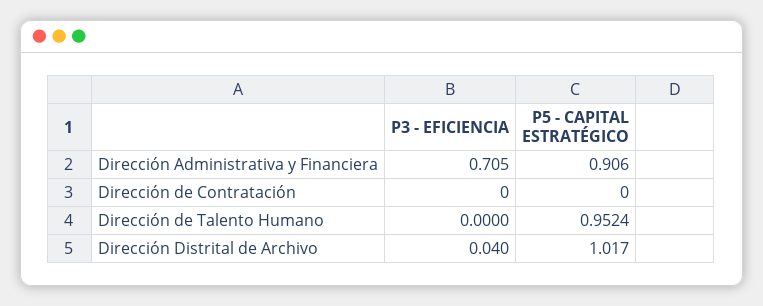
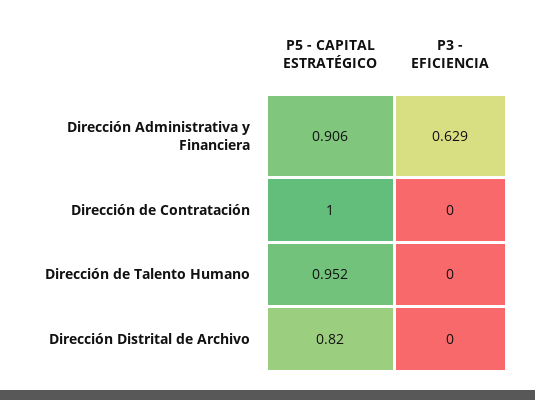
  {
    "P3 - EFICIENCIA": {
-     "Dirección Administrativa y Financiera": 0.705,
+     "Dirección Administrativa y Financiera": 0.629,
      "Dirección de Contratación": 0,
      "Dirección de Talento Humano": 0,
-     "Dirección Distrital de Archivo": 0.04
+     "Dirección Distrital de Archivo": 0
    },
    "P5 - CAPITAL ESTRATÉGICO": {
      "Dirección Administrativa y Financiera": 0.906,
-     "Dirección de Contratación": 0,
+     "Dirección de Contratación": 1,
      "Dirección de Talento Humano": 0.9524,
-     "Dirección Distrital de Archivo": 1.017
+     "Dirección Distrital de Archivo": 0.82
    }
  }

